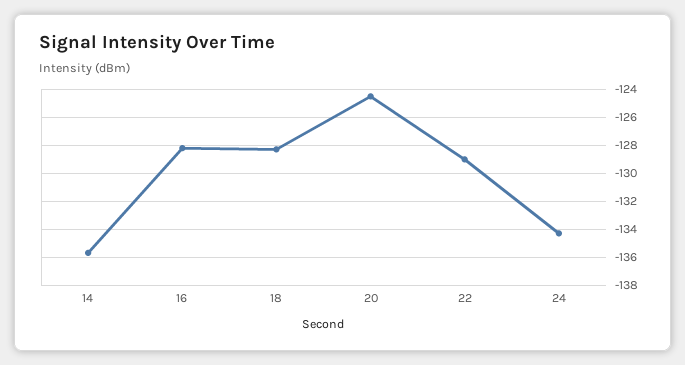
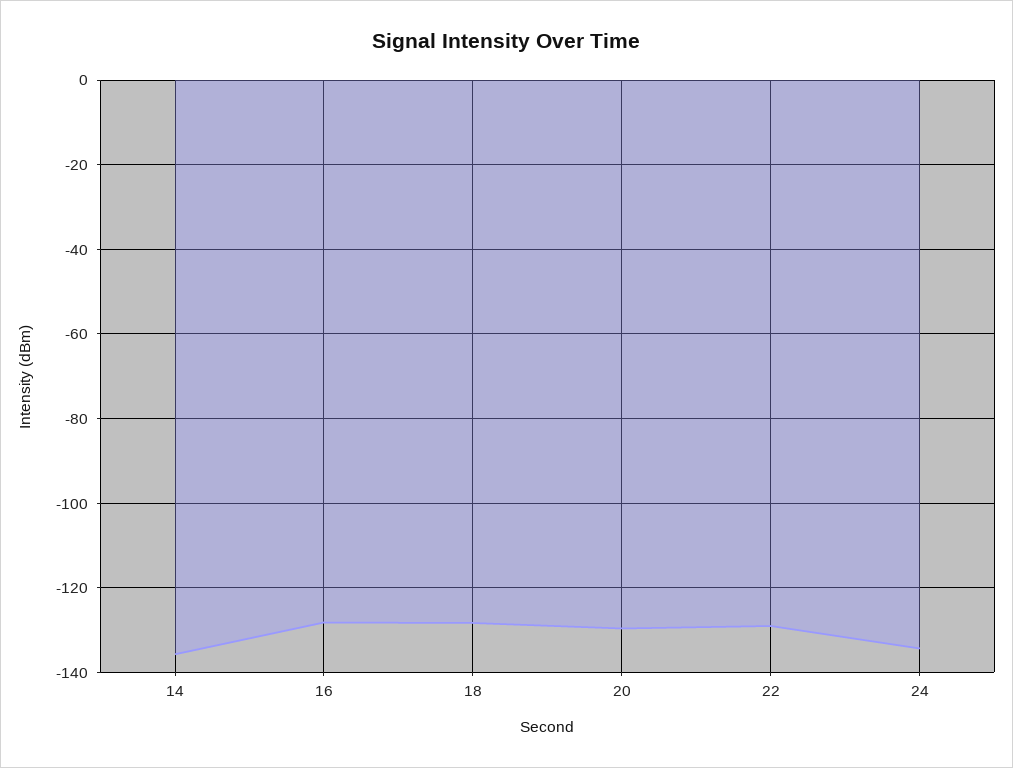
  {
    "14": -135.5,
    "16": -128,
    "18": -128.5,
-   "20": -124.5,
+   "20": -130,
    "22": -129,
    "24": -134.5
  }

